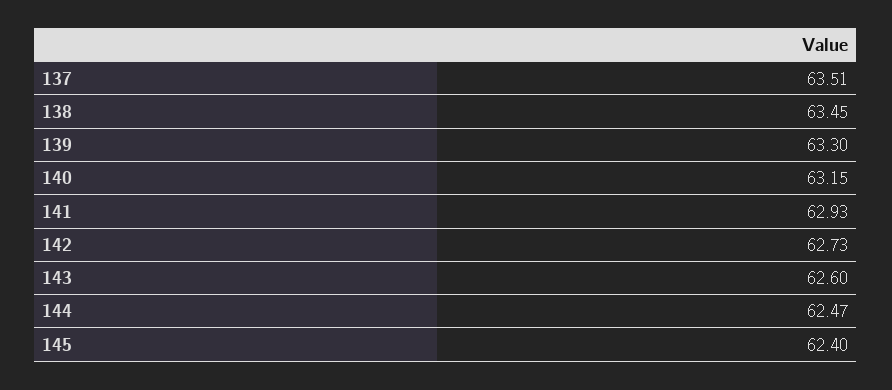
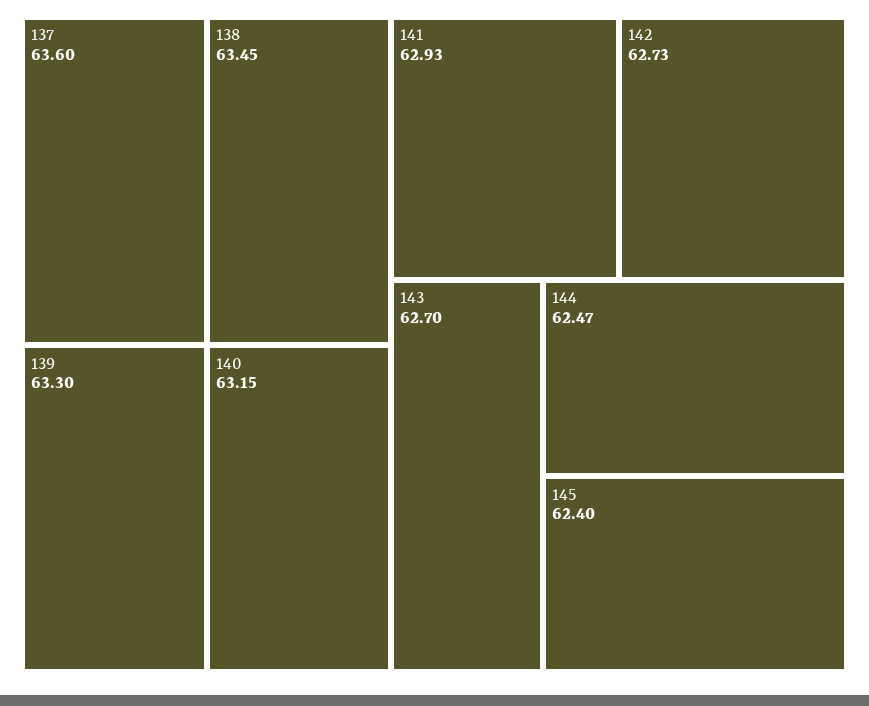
  {
-   "137": 63.51,
+   "137": 63.6,
    "138": 63.45,
    "139": 63.3,
    "140": 63.15,
    "141": 62.93,
    "142": 62.73,
-   "143": 62.6,
+   "143": 62.7,
    "144": 62.47,
    "145": 62.4
  }

